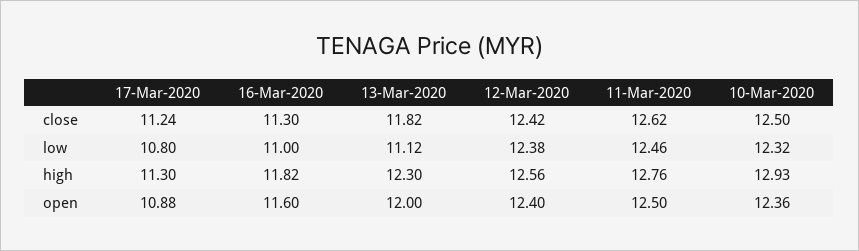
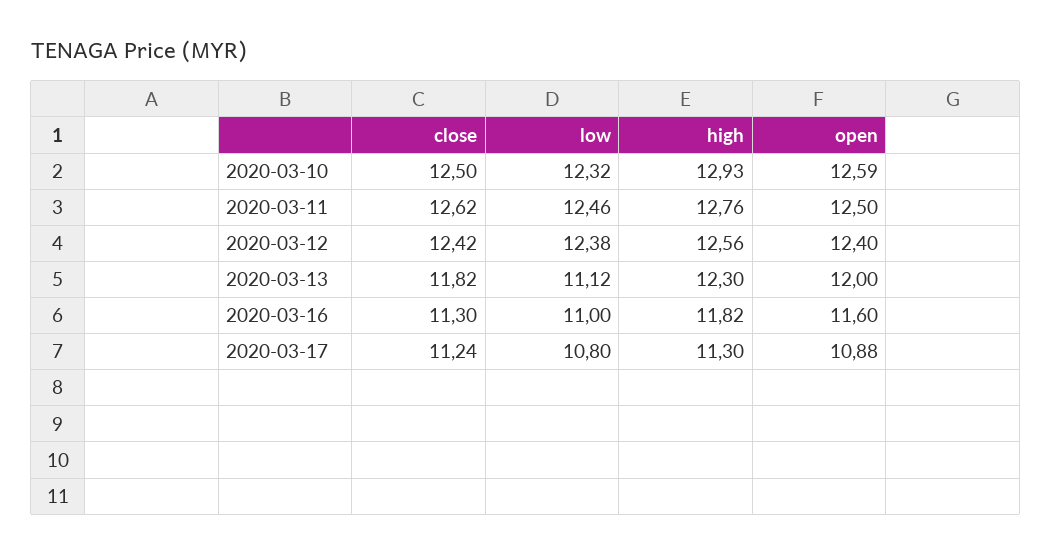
  {
    "17-Mar-2020": {
      "close": 11.24,
      "low": 10.8,
      "high": 11.3,
      "open": 10.88
    },
    "16-Mar-2020": {
      "close": 11.3,
      "low": 11,
      "high": 11.82,
      "open": 11.6
    },
    "13-Mar-2020": {
      "close": 11.82,
      "low": 11.12,
      "high": 12.3,
      "open": 12
    },
    "12-Mar-2020": {
      "close": 12.42,
      "low": 12.38,
      "high": 12.56,
      "open": 12.4
    },
    "11-Mar-2020": {
      "close": 12.62,
      "low": 12.46,
      "high": 12.76,
      "open": 12.5
    },
    "10-Mar-2020": {
      "close": 12.5,
      "low": 12.32,
      "high": 12.93,
-     "open": 12.36
+     "open": 12.59
    }
  }

